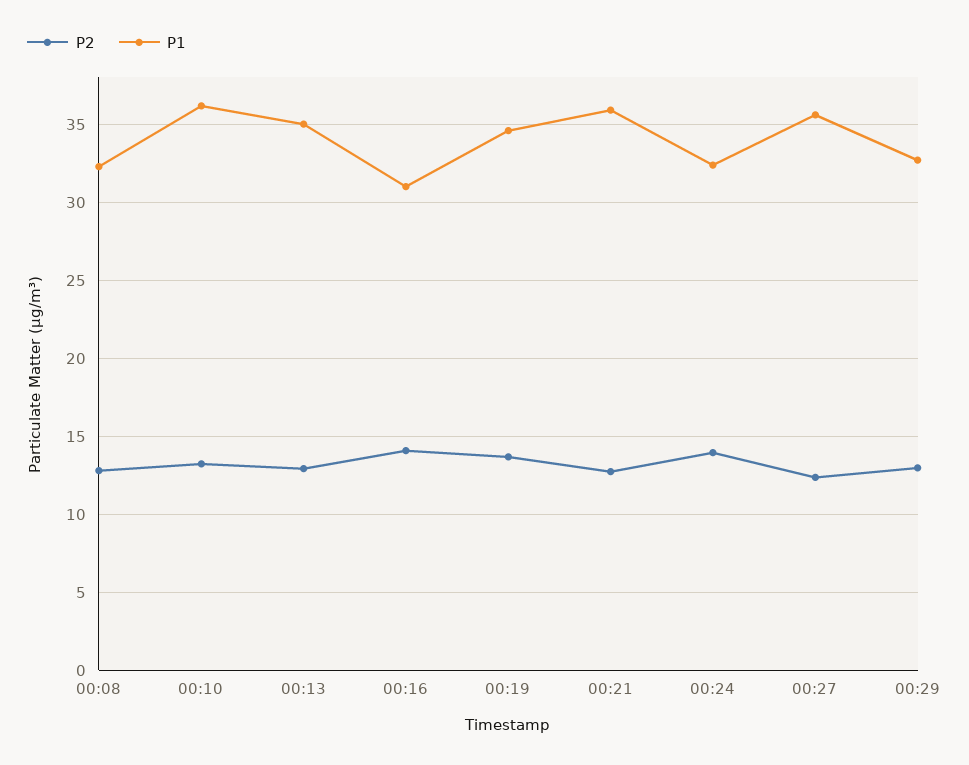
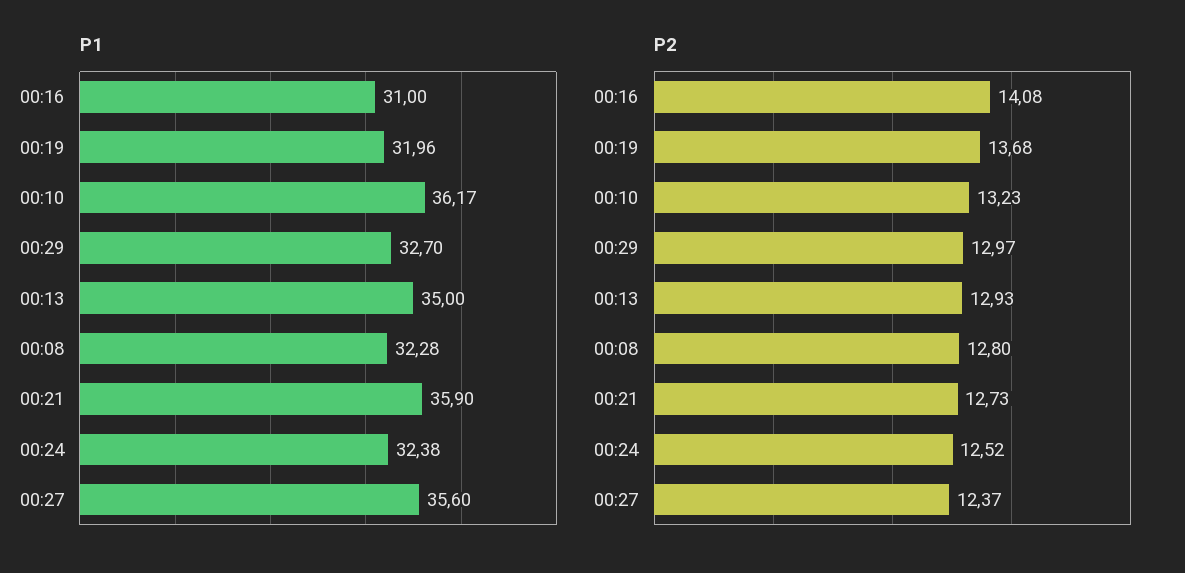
  {
    "P2": {
      "00:08": 12.8,
      "00:10": 13.23,
      "00:13": 12.93,
      "00:16": 14.08,
      "00:19": 13.68,
      "00:21": 12.73,
-     "00:24": 14,
+     "00:24": 12.52,
      "00:27": 12.37,
      "00:29": 12.97
    },
    "P1": {
      "00:08": 32.28,
      "00:10": 36.17,
      "00:13": 35,
      "00:16": 31,
-     "00:19": 34.5,
+     "00:19": 31.96,
      "00:21": 35.9,
      "00:24": 32.38,
      "00:27": 35.6,
      "00:29": 32.7
    }
  }

